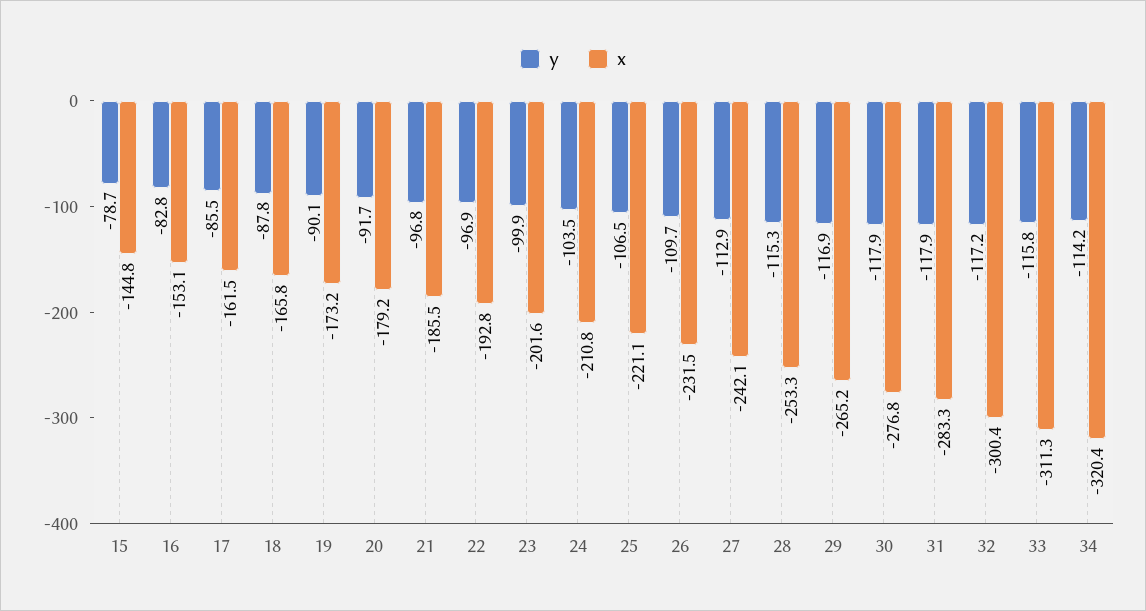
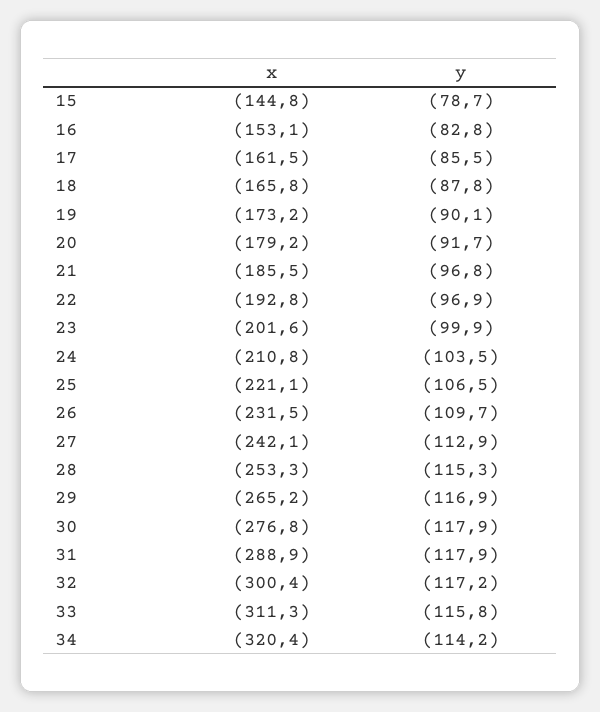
  {
    "y": {
      "15": -78.7,
      "16": -82.8,
      "17": -85.5,
      "18": -87.8,
      "19": -90.1,
      "20": -91.7,
      "21": -96.8,
      "22": -96.9,
      "23": -99.9,
      "24": -103.5,
      "25": -106.5,
      "26": -109.7,
      "27": -112.9,
      "28": -115.3,
      "29": -116.9,
      "30": -117.9,
      "31": -117.9,
      "32": -117.2,
      "33": -115.8,
      "34": -114.2
    },
    "x": {
      "15": -144.8,
      "16": -153.1,
      "17": -161.5,
      "18": -165.8,
      "19": -173.2,
      "20": -179.2,
      "21": -185.5,
      "22": -192.8,
      "23": -201.6,
      "24": -210.8,
      "25": -221.1,
      "26": -231.5,
      "27": -242.1,
      "28": -253.3,
      "29": -265.2,
      "30": -276.8,
-     "31": -283.3,
+     "31": -288.9,
      "32": -300.4,
      "33": -311.3,
      "34": -320.4
    }
  }

